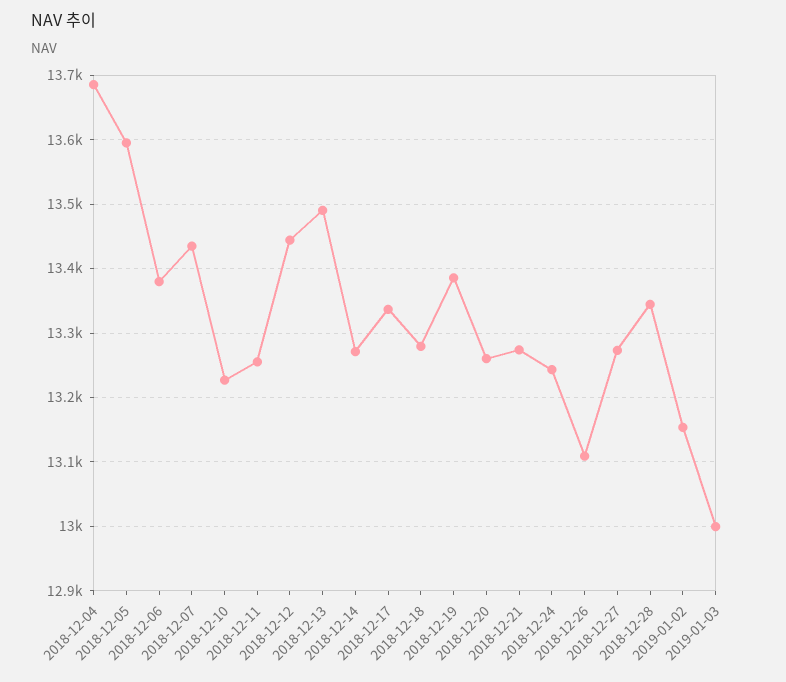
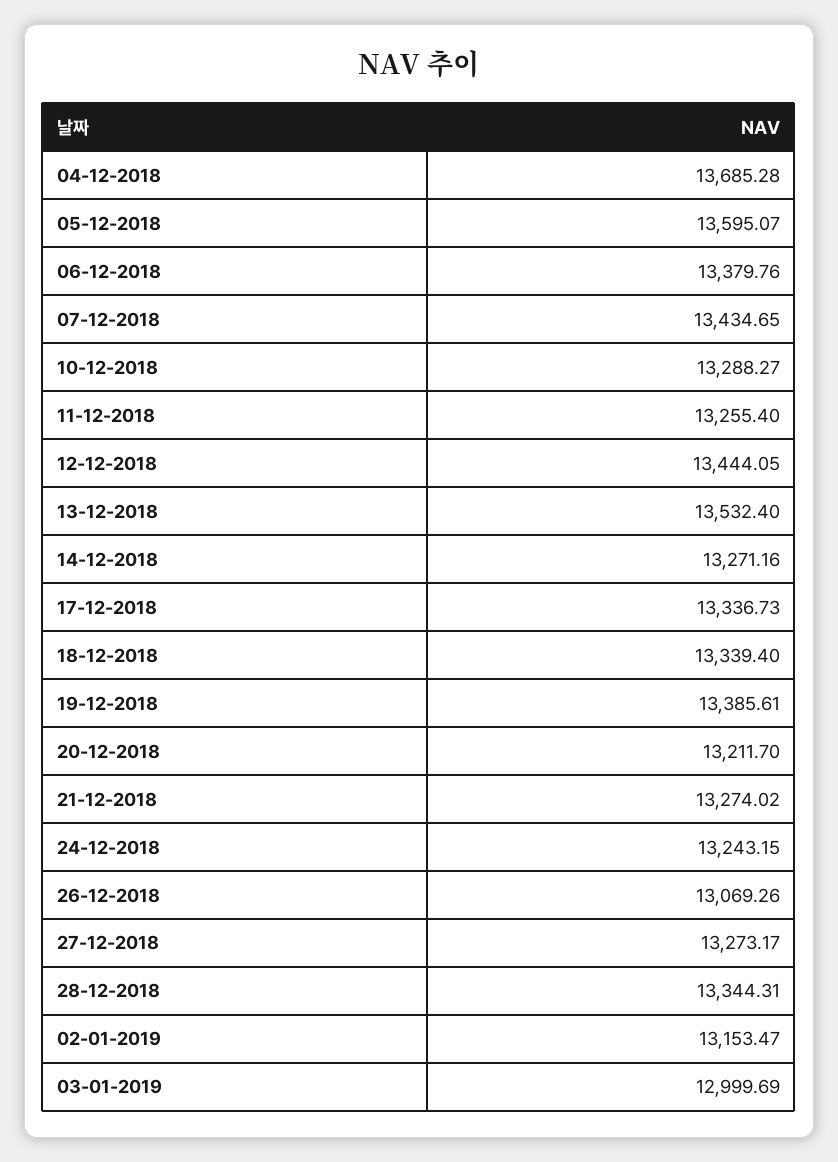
  {
    "2018-12-04": 13685.28,
    "2018-12-05": 13595.07,
    "2018-12-06": 13379.76,
    "2018-12-07": 13434.65,
-   "2018-12-10": 13230,
+   "2018-12-10": 13288.27,
    "2018-12-11": 13255.4,
    "2018-12-12": 13444.05,
-   "2018-12-13": 13490,
+   "2018-12-13": 13532.4,
    "2018-12-14": 13271.16,
    "2018-12-17": 13336.73,
-   "2018-12-18": 13280,
+   "2018-12-18": 13339.4,
    "2018-12-19": 13385.61,
-   "2018-12-20": 13260,
+   "2018-12-20": 13211.7,
    "2018-12-21": 13274.02,
    "2018-12-24": 13243.15,
-   "2018-12-26": 13110,
+   "2018-12-26": 13069.26,
    "2018-12-27": 13273.17,
    "2018-12-28": 13344.31,
    "2019-01-02": 13153.47,
    "2019-01-03": 12999.69
  }

